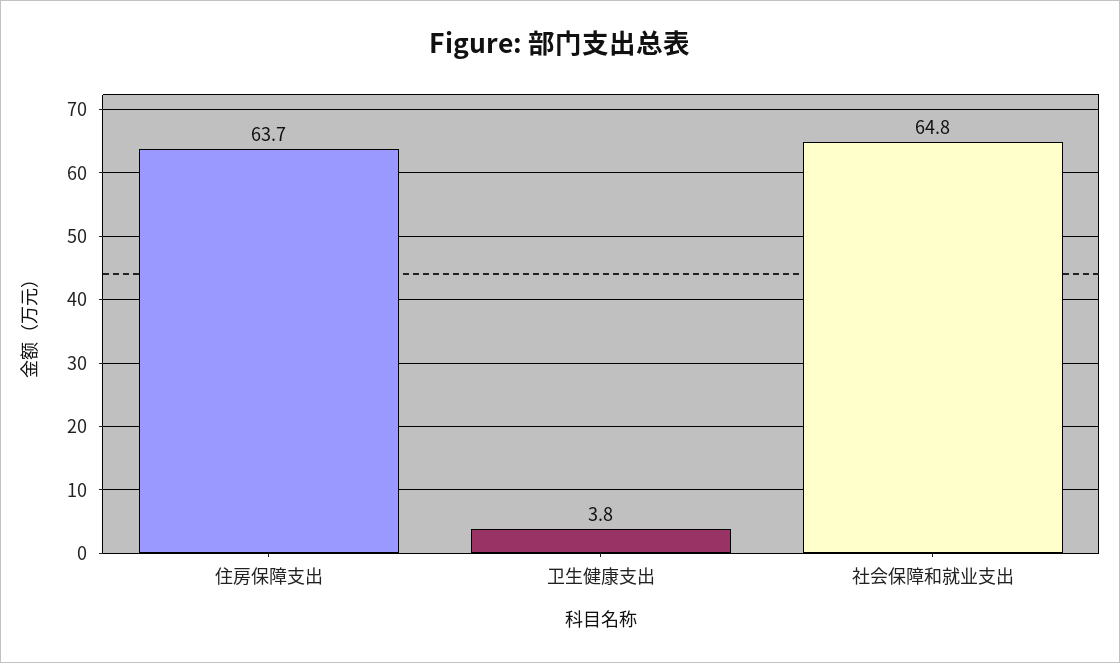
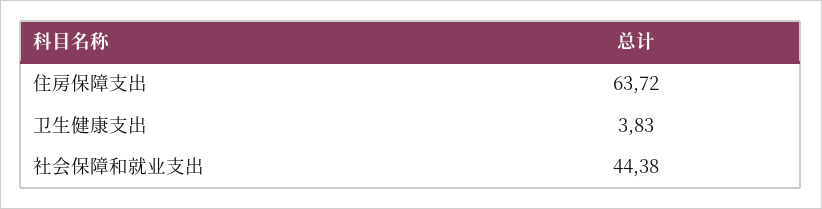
  {
    "住房保障支出": 63.72,
    "卫生健康支出": 3.83,
-   "社会保障和就业支出": 64.8
+   "社会保障和就业支出": 44.38
  }

